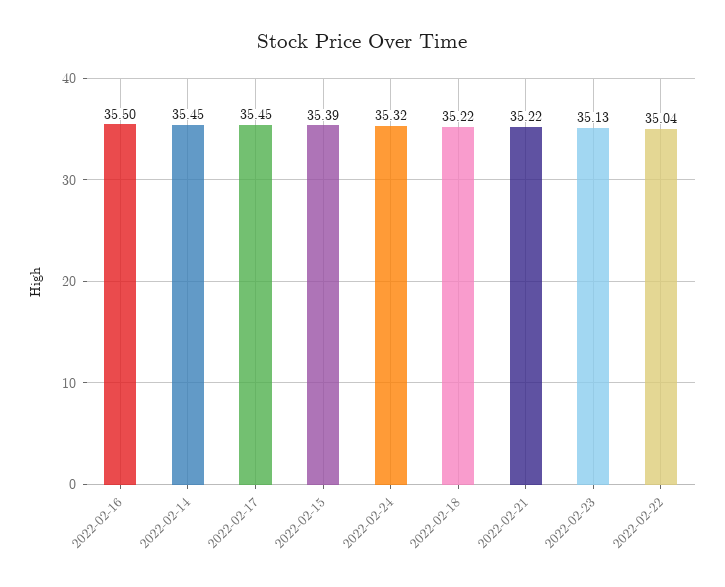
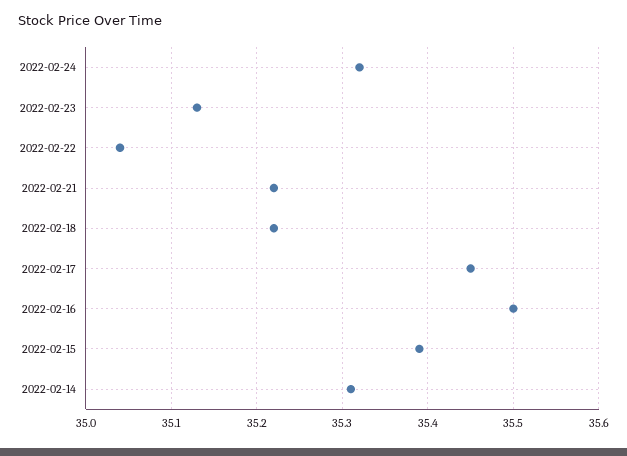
  {
    "2022-02-16": 35.5,
-   "2022-02-14": 35.45,
+   "2022-02-14": 35.31,
    "2022-02-17": 35.45,
    "2022-02-15": 35.39,
    "2022-02-24": 35.32,
    "2022-02-18": 35.22,
    "2022-02-21": 35.22,
    "2022-02-23": 35.13,
    "2022-02-22": 35.04
  }

